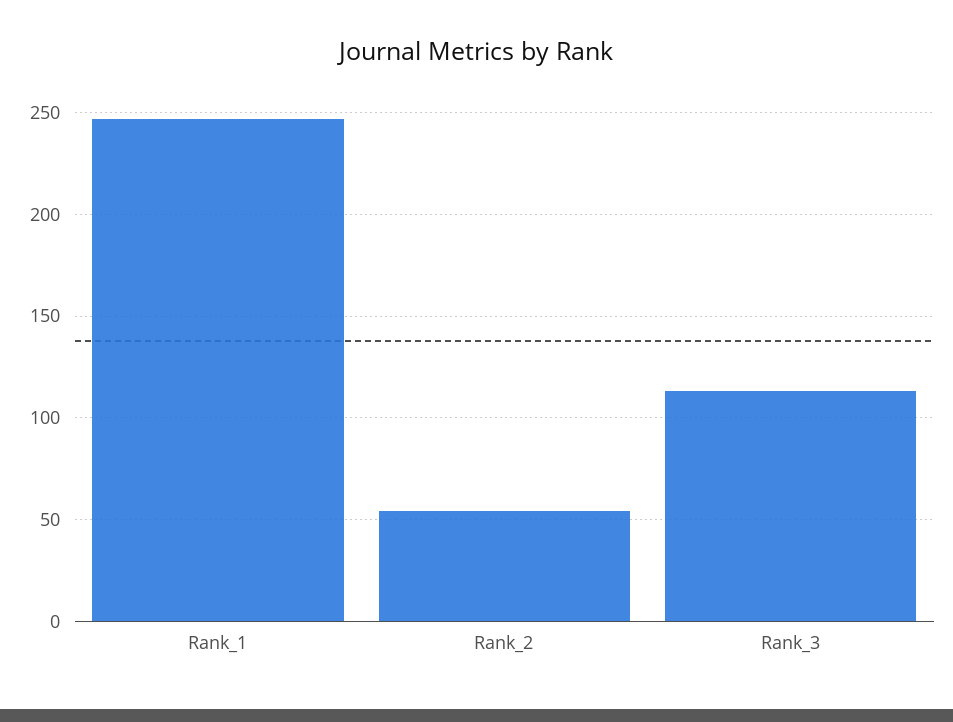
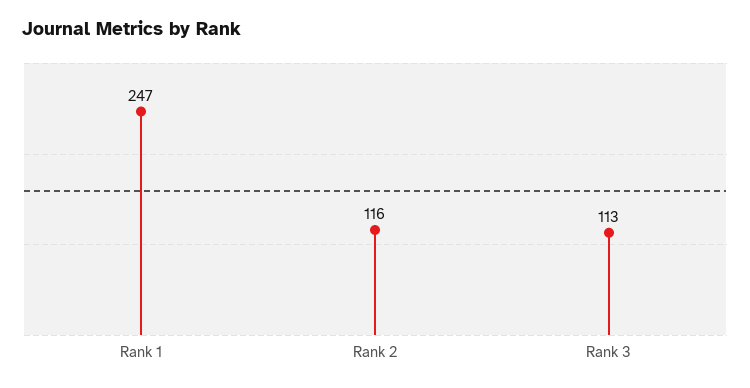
  {
    "Rank_1": 247,
-   "Rank_2": 55,
+   "Rank_2": 116,
    "Rank_3": 113
  }

